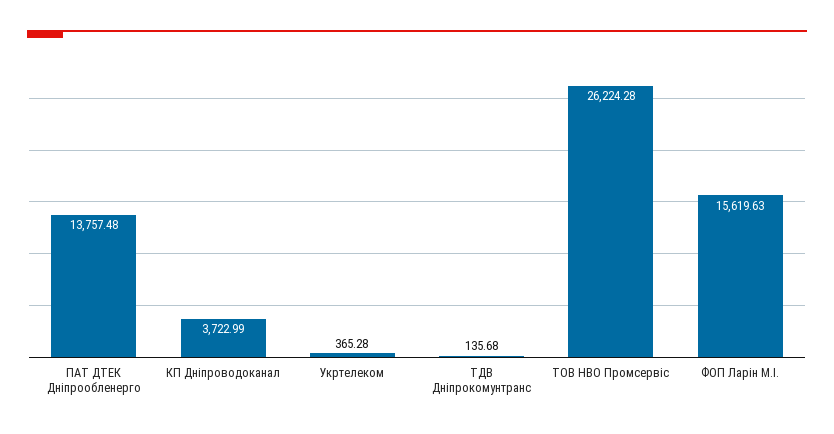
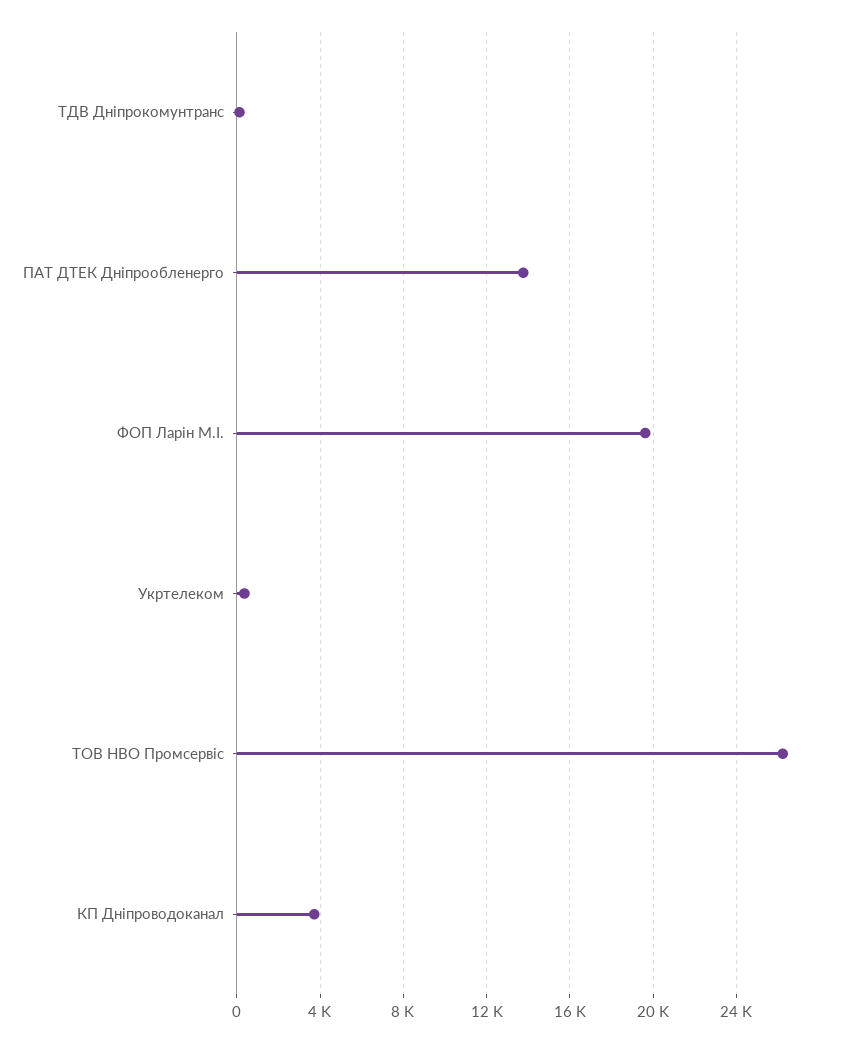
  {
    "ПАТ ДТЕК Дніпрообленерго": 13757.48,
    "КП Дніпроводоканал": 3722.99,
    "Укртелеком": 365.28,
    "ТДВ Дніпрокомунтранс": 135.68,
    "ТОВ НВО Промсервіс": 26224.28,
-   "ФОП Ларін М.І.": 15619.63
+   "ФОП Ларін М.І.": 19500
  }

